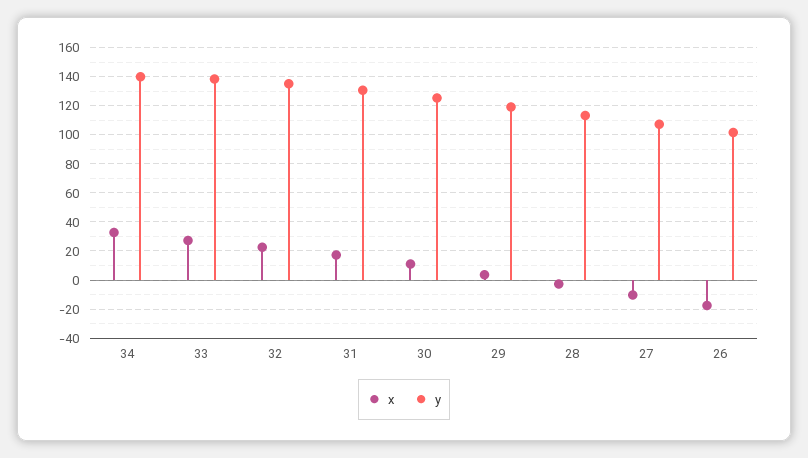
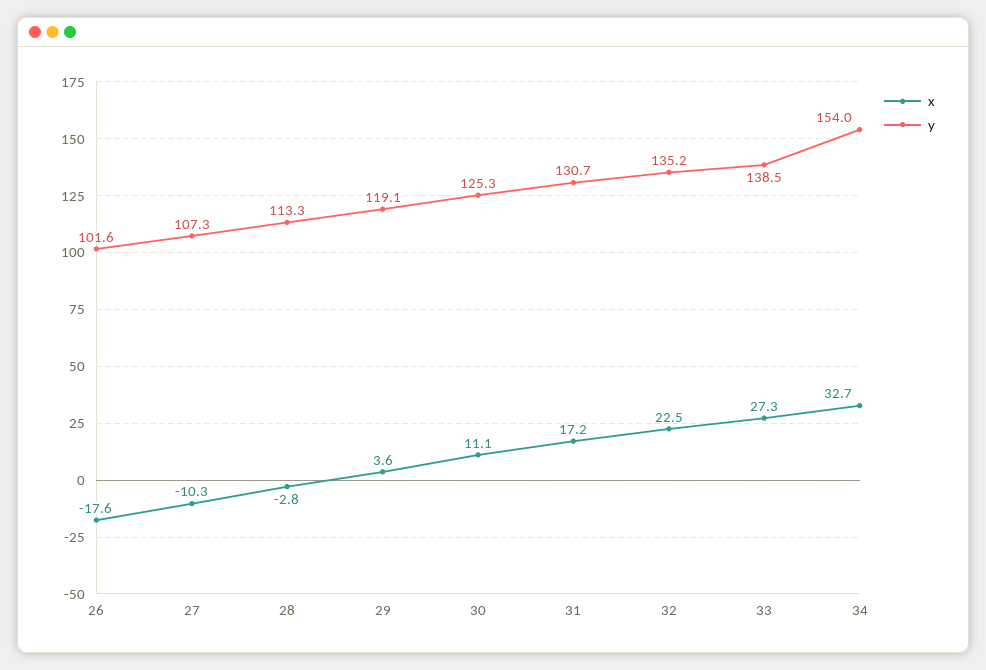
  {
    "x": {
      "34": 32.7,
      "33": 27.3,
      "32": 22.5,
      "31": 17.2,
      "30": 11.1,
      "29": 3.6,
      "28": -2.8,
      "27": -10.3,
      "26": -17.6
    },
    "y": {
-     "34": 140,
+     "34": 154,
      "33": 138.5,
      "32": 135.2,
      "31": 130.7,
      "30": 125.3,
      "29": 119.1,
      "28": 113.3,
      "27": 107.3,
      "26": 101.6
    }
  }

